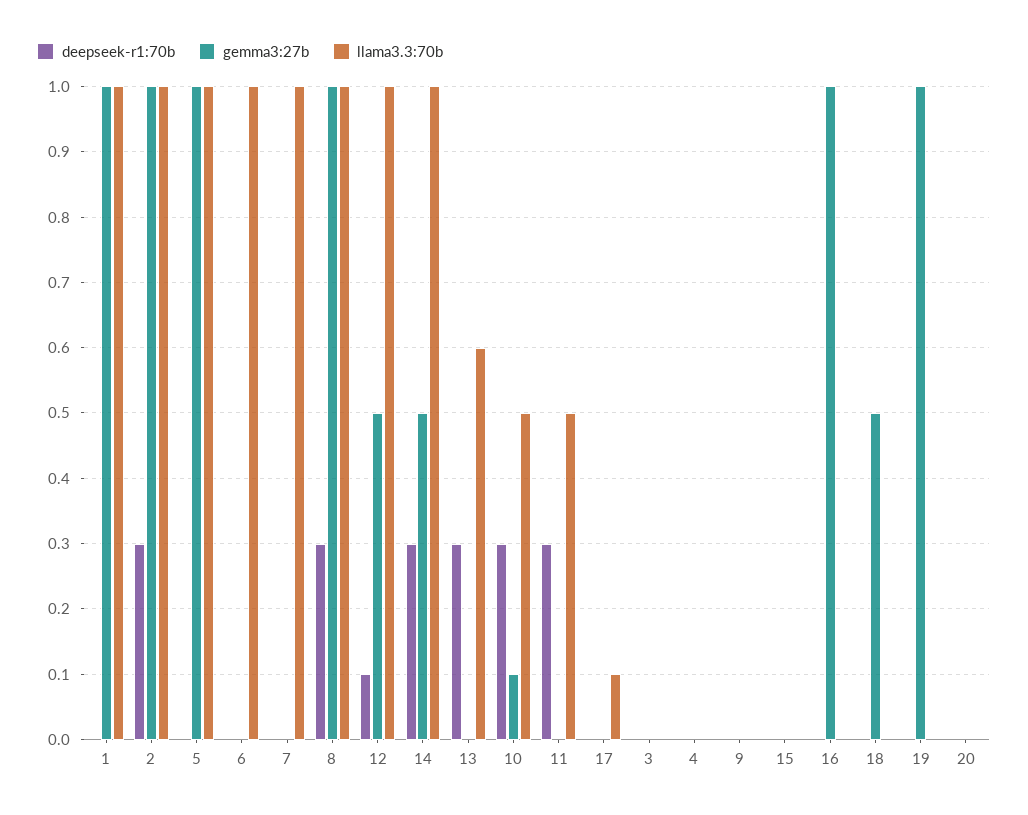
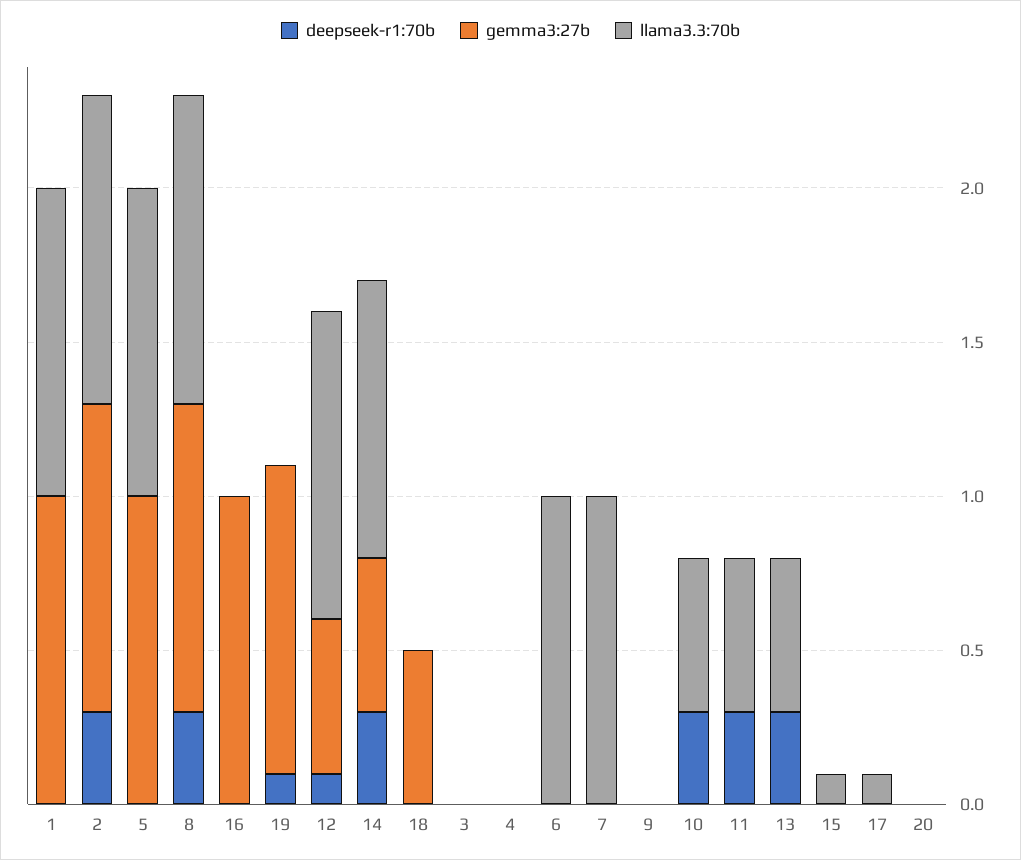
  {
    "deepseek-r1:70b": {
      "1": 0,
      "2": 0.3,
      "5": 0,
      "6": 0,
      "7": 0,
      "8": 0.3,
      "12": 0.1,
      "14": 0.3,
      "13": 0.3,
      "10": 0.3,
      "11": 0.3,
      "17": 0,
      "3": 0,
      "4": 0,
      "9": 0,
      "15": 0,
      "16": 0,
      "18": 0,
-     "19": 0,
+     "19": 0.1,
      "20": 0
    },
    "gemma3:27b": {
      "1": 1,
      "2": 1,
      "5": 1,
      "6": 0,
      "7": 0,
      "8": 1,
      "12": 0.5,
      "14": 0.5,
      "13": 0,
-     "10": 0.1,
+     "10": 0,
      "11": 0,
      "17": 0,
      "3": 0,
      "4": 0,
      "9": 0,
      "15": 0,
      "16": 1,
      "18": 0.5,
      "19": 1,
      "20": 0
    },
    "llama3.3:70b": {
      "1": 1,
      "2": 1,
      "5": 1,
      "6": 1,
      "7": 1,
      "8": 1,
      "12": 1,
-     "14": 1,
+     "14": 0.9,
-     "13": 0.6,
+     "13": 0.5,
      "10": 0.5,
      "11": 0.5,
      "17": 0.1,
      "3": 0,
      "4": 0,
      "9": 0,
-     "15": 0,
+     "15": 0.1,
      "16": 0,
      "18": 0,
      "19": 0,
      "20": 0
    }
  }

